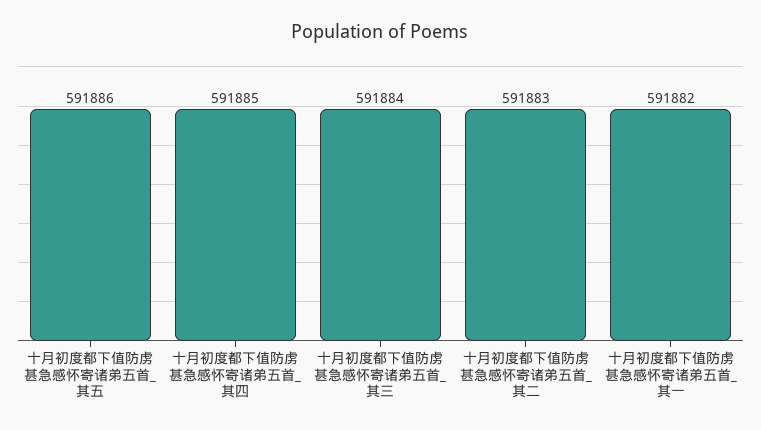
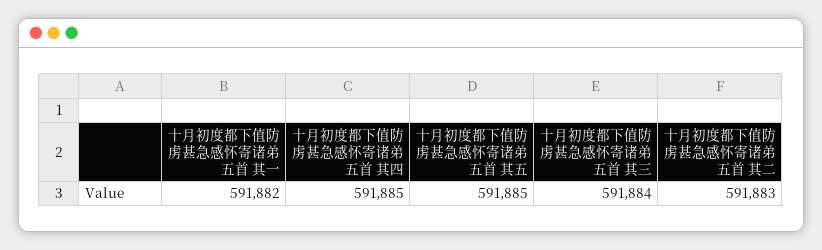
  {
-   "十月初度都下值防虏甚急感怀寄诸弟五首_其五": 591886,
+   "十月初度都下值防虏甚急感怀寄诸弟五首_其五": 591885,
    "十月初度都下值防虏甚急感怀寄诸弟五首_其四": 591885,
    "十月初度都下值防虏甚急感怀寄诸弟五首_其三": 591884,
    "十月初度都下值防虏甚急感怀寄诸弟五首_其二": 591883,
    "十月初度都下值防虏甚急感怀寄诸弟五首_其一": 591882
  }

